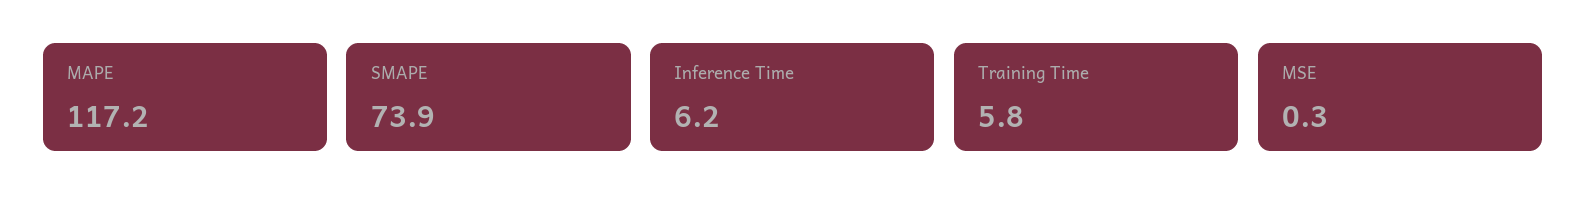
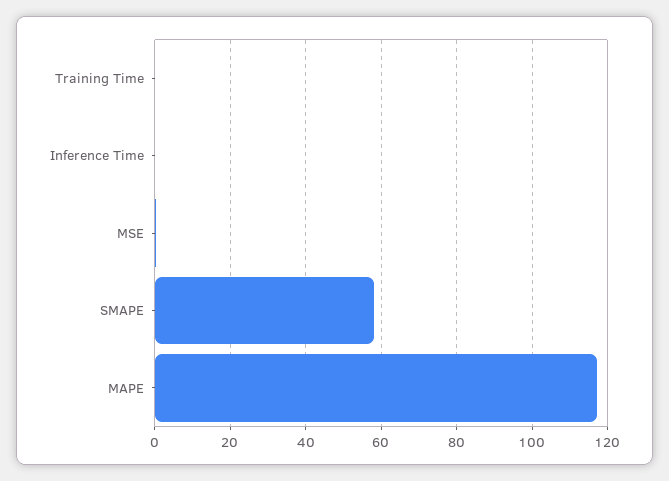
  {
    "MAPE": 117.2,
-   "SMAPE": 73.9,
+   "SMAPE": 58,
-   "Inference Time": 6.2,
+   "Inference Time": 0,
-   "Training Time": 5.8,
+   "Training Time": 0,
    "MSE": 0.3
  }

